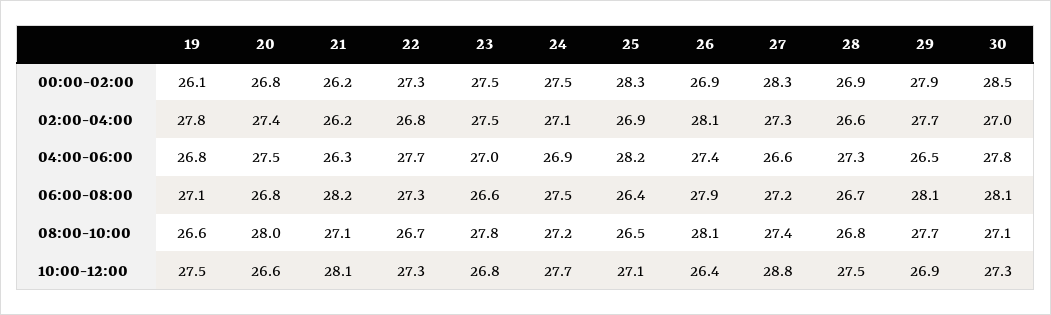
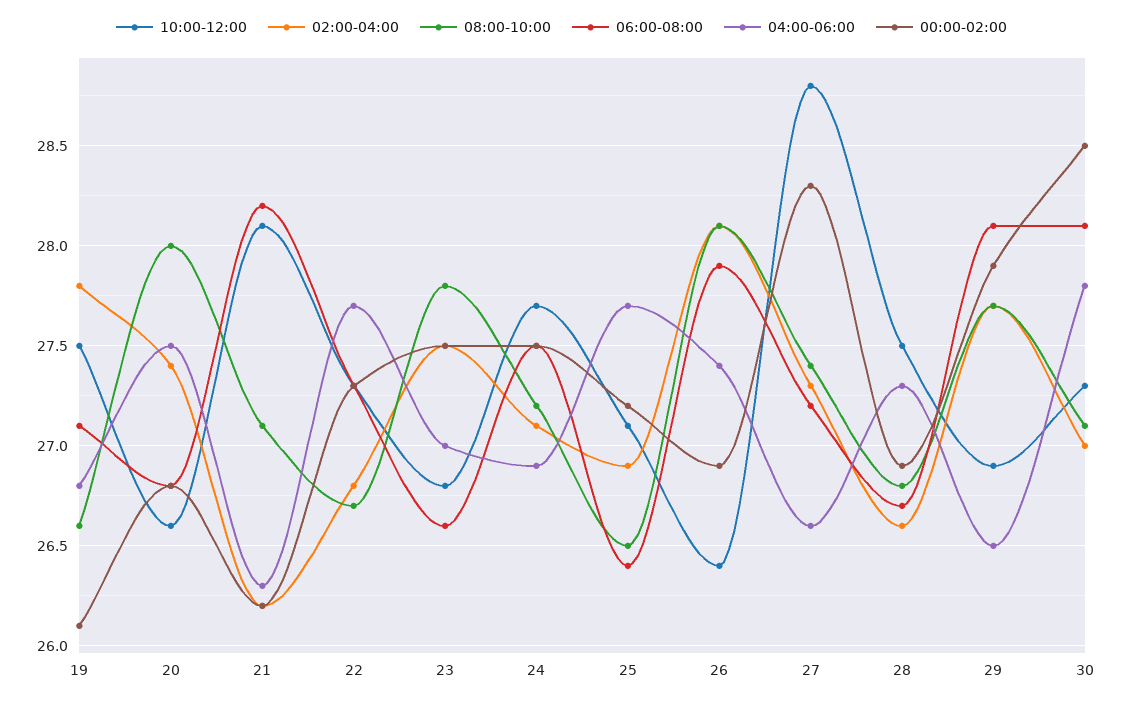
  {
    "00:00-02:00": {
      "19": 26.1,
      "20": 26.8,
      "21": 26.2,
      "22": 27.3,
      "23": 27.5,
      "24": 27.5,
-     "25": 28.3,
+     "25": 27.2,
      "26": 26.9,
      "27": 28.3,
      "28": 26.9,
      "29": 27.9,
      "30": 28.5
    },
    "02:00-04:00": {
      "19": 27.8,
      "20": 27.4,
      "21": 26.2,
      "22": 26.8,
      "23": 27.5,
      "24": 27.1,
      "25": 26.9,
      "26": 28.1,
      "27": 27.3,
      "28": 26.6,
      "29": 27.7,
      "30": 27
    },
    "04:00-06:00": {
      "19": 26.8,
      "20": 27.5,
      "21": 26.3,
      "22": 27.7,
      "23": 27,
      "24": 26.9,
-     "25": 28.2,
+     "25": 27.7,
      "26": 27.4,
      "27": 26.6,
      "28": 27.3,
      "29": 26.5,
      "30": 27.8
    },
    "06:00-08:00": {
      "19": 27.1,
      "20": 26.8,
      "21": 28.2,
      "22": 27.3,
      "23": 26.6,
      "24": 27.5,
      "25": 26.4,
      "26": 27.9,
      "27": 27.2,
      "28": 26.7,
      "29": 28.1,
      "30": 28.1
    },
    "08:00-10:00": {
      "19": 26.6,
      "20": 28,
      "21": 27.1,
      "22": 26.7,
      "23": 27.8,
      "24": 27.2,
      "25": 26.5,
      "26": 28.1,
      "27": 27.4,
      "28": 26.8,
      "29": 27.7,
      "30": 27.1
    },
    "10:00-12:00": {
      "19": 27.5,
      "20": 26.6,
      "21": 28.1,
      "22": 27.3,
      "23": 26.8,
      "24": 27.7,
      "25": 27.1,
      "26": 26.4,
      "27": 28.8,
      "28": 27.5,
      "29": 26.9,
      "30": 27.3
    }
  }

